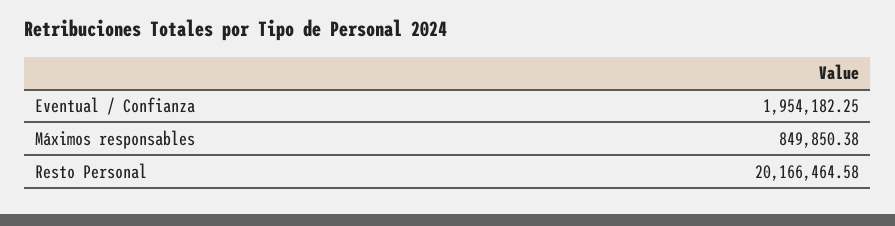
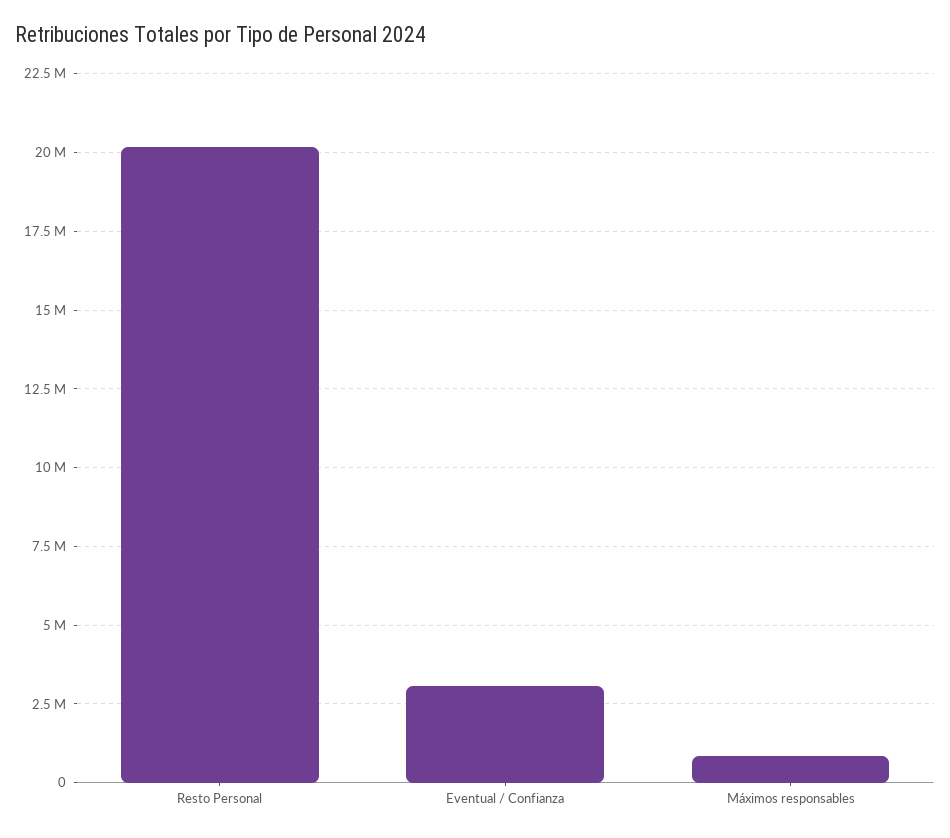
  {
-   "Eventual / Confianza": 1954182.25,
+   "Eventual / Confianza": 3000000,
    "Máximos responsables": 849850.38,
    "Resto Personal": 20166464.58
  }

